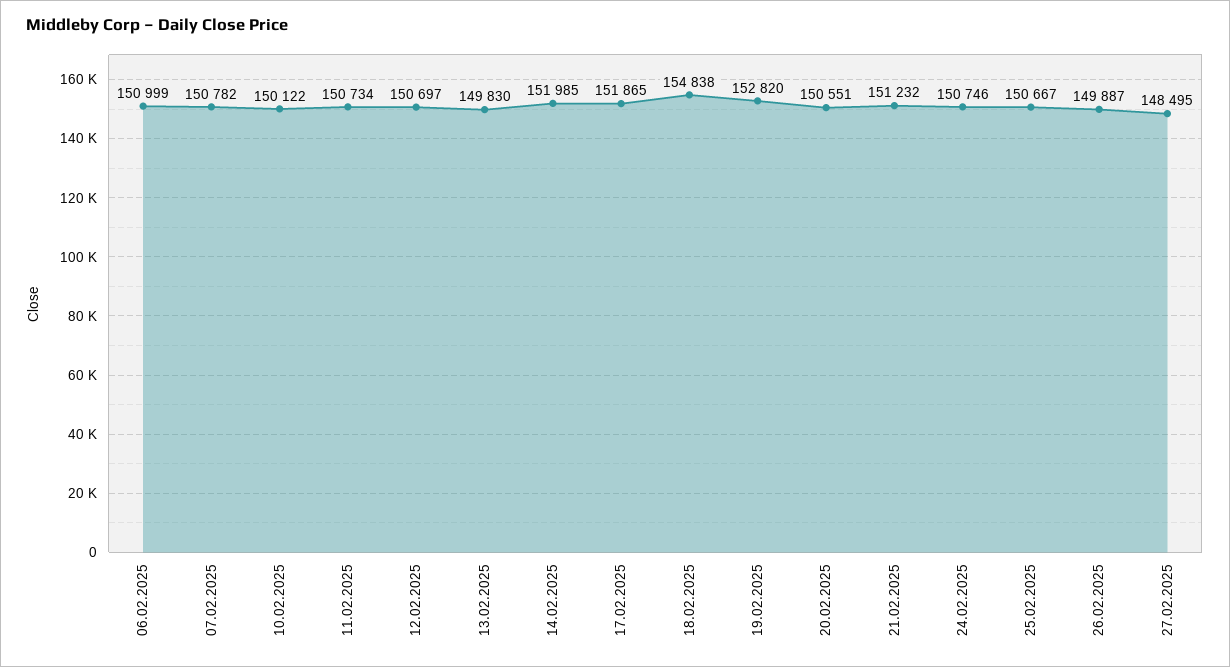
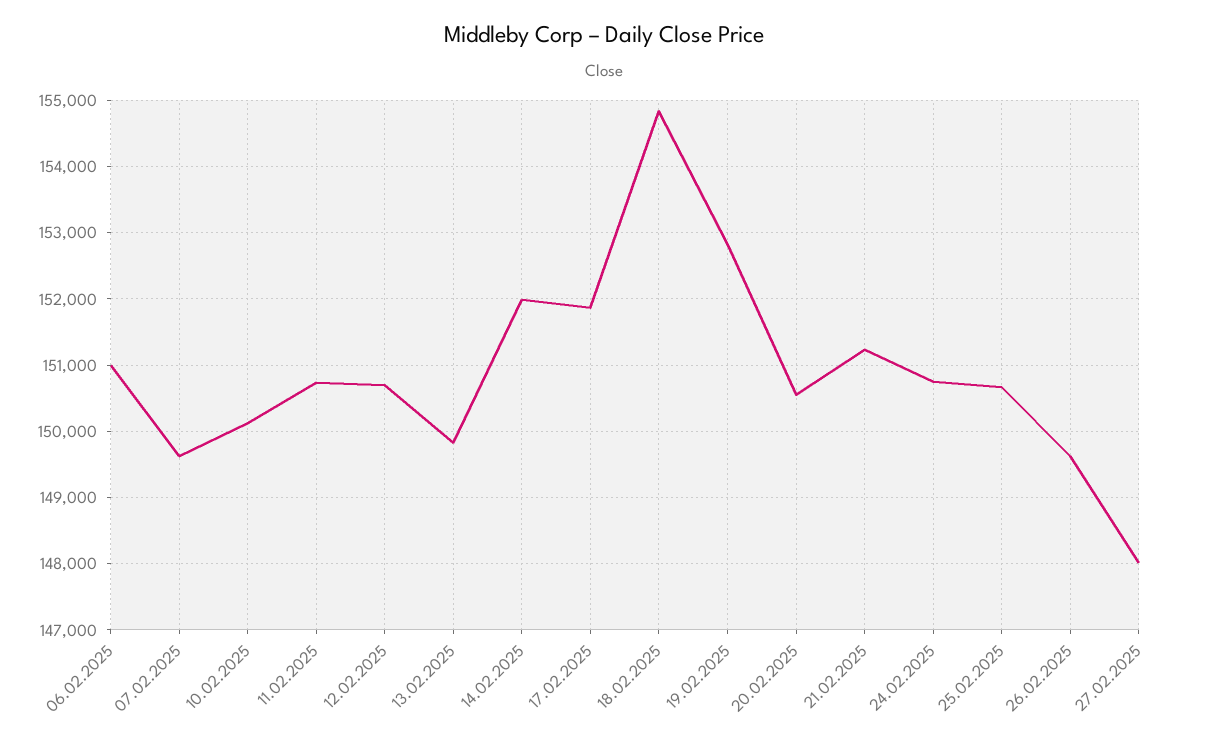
  {
    "06.02.2025": 150999,
-   "07.02.2025": 150782,
+   "07.02.2025": 149600,
    "10.02.2025": 150122,
    "11.02.2025": 150734,
    "12.02.2025": 150697,
    "13.02.2025": 149830,
    "14.02.2025": 151985,
    "17.02.2025": 151865,
    "18.02.2025": 154838,
    "19.02.2025": 152820,
    "20.02.2025": 150551,
    "21.02.2025": 151232,
    "24.02.2025": 150746,
    "25.02.2025": 150667,
-   "26.02.2025": 149887,
+   "26.02.2025": 149600,
-   "27.02.2025": 148495
+   "27.02.2025": 148000
  }

